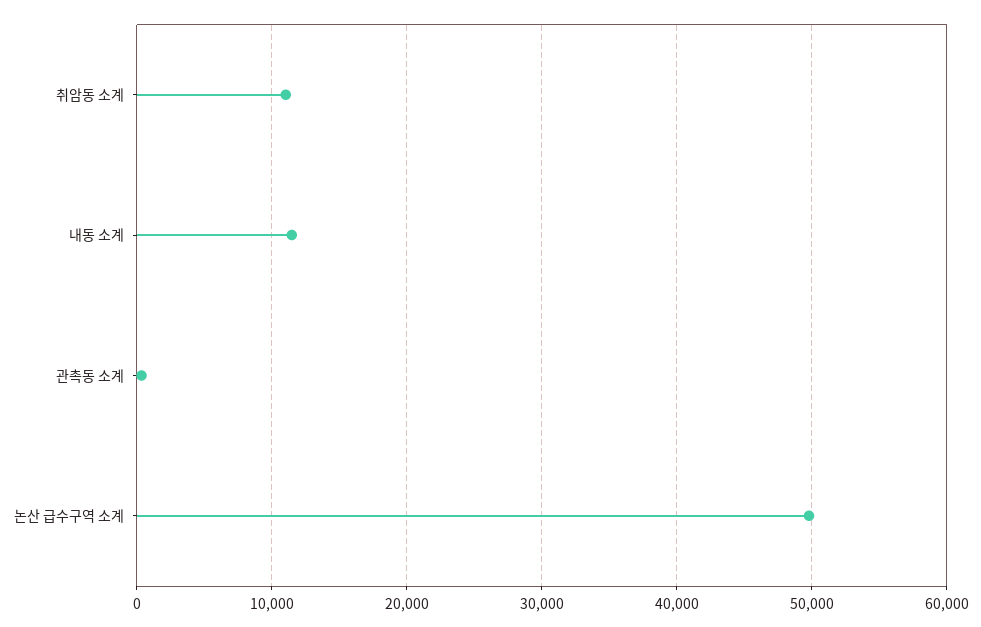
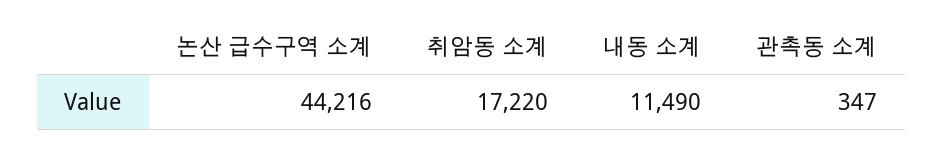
  {
-   "취암동 소계": 11000,
+   "취암동 소계": 17220,
    "내동 소계": 11490,
    "관촉동 소계": 347,
-   "논산 급수구역 소계": 50000
+   "논산 급수구역 소계": 44216
  }

